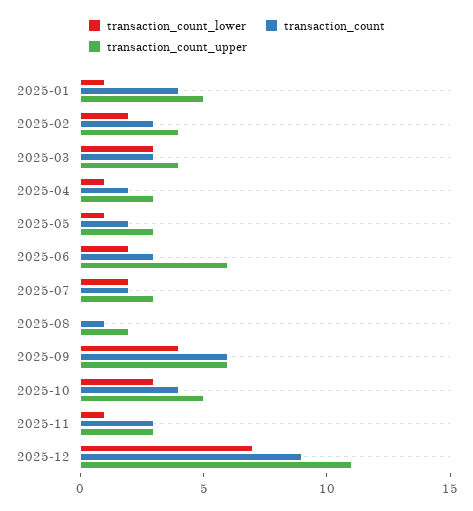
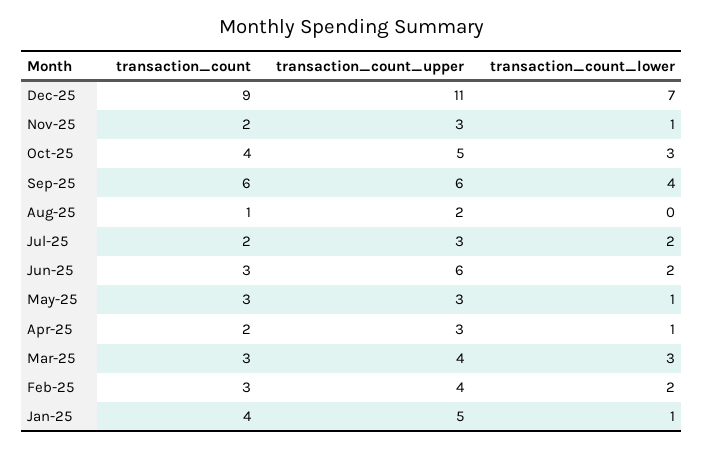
  {
    "transaction_count_lower": {
      "2025-01": 1,
      "2025-02": 2,
      "2025-03": 3,
      "2025-04": 1,
      "2025-05": 1,
      "2025-06": 2,
      "2025-07": 2,
      "2025-08": 0,
      "2025-09": 4,
      "2025-10": 3,
      "2025-11": 1,
      "2025-12": 7
    },
    "transaction_count": {
      "2025-01": 4,
      "2025-02": 3,
      "2025-03": 3,
      "2025-04": 2,
-     "2025-05": 2,
+     "2025-05": 3,
      "2025-06": 3,
      "2025-07": 2,
      "2025-08": 1,
      "2025-09": 6,
      "2025-10": 4,
-     "2025-11": 3,
+     "2025-11": 2,
      "2025-12": 9
    },
    "transaction_count_upper": {
      "2025-01": 5,
      "2025-02": 4,
      "2025-03": 4,
      "2025-04": 3,
      "2025-05": 3,
      "2025-06": 6,
      "2025-07": 3,
      "2025-08": 2,
      "2025-09": 6,
      "2025-10": 5,
      "2025-11": 3,
      "2025-12": 11
    }
  }

